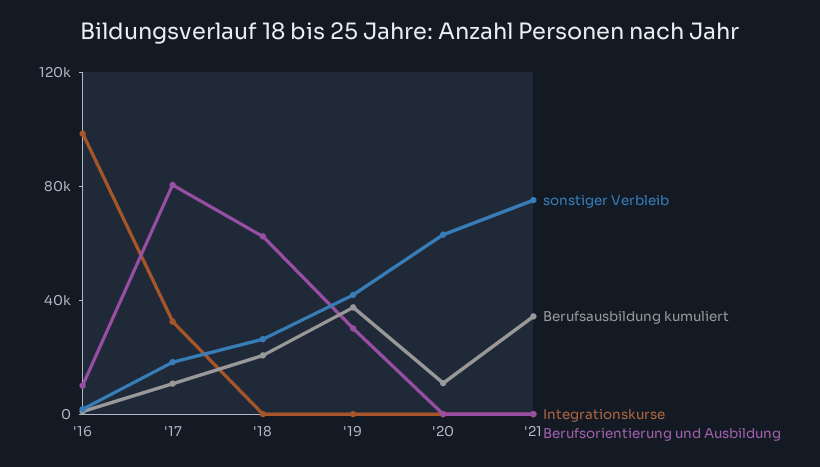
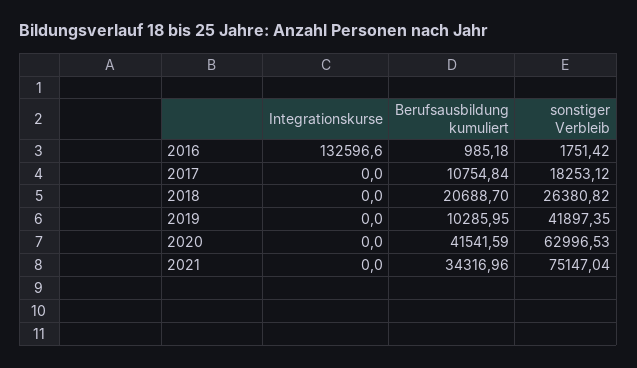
  {
    "sonstiger Verbleib": {
      "'16": 1751.42,
      "'17": 18253.12,
      "'18": 26380.82,
      "'19": 41897.35,
      "'20": 62996.53,
      "'21": 75147.04
    },
    "Berufsausbildung kumuliert": {
      "'16": 985.18,
      "'17": 10754.84,
      "'18": 20688.7,
-     "'19": 40000,
+     "'19": 10285.95,
-     "'20": 10000,
+     "'20": 41541.59,
      "'21": 34316.96
    },
    "Integrationskurse": {
-     "'16": 100000,
+     "'16": 132596.6,
-     "'17": 30000,
+     "'17": 0,
      "'18": 0,
      "'19": 0,
      "'20": 0,
      "'21": 0
-   },
+   }
-   "Berufsorientierung und Ausbildung": {
-     "'16": 10000,
-     "'17": 80000,
-     "'18": 60000,
-     "'19": 30000,
-     "'20": 0,
-     "'21": 0
-   }
  }

